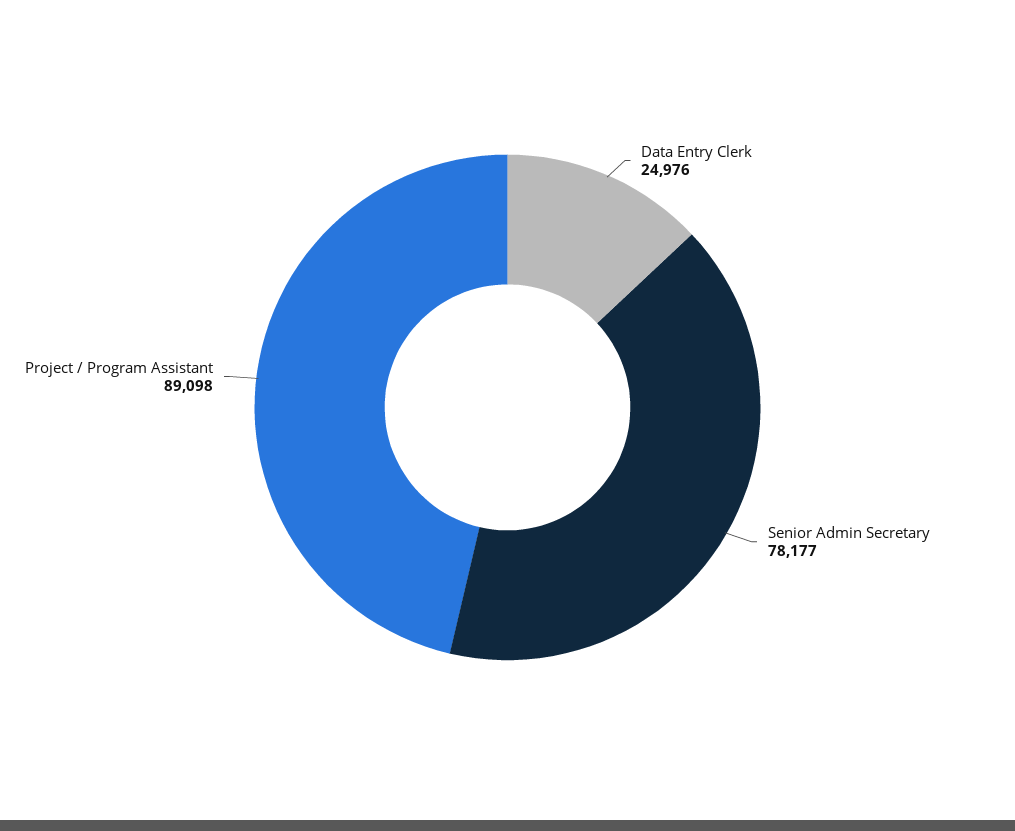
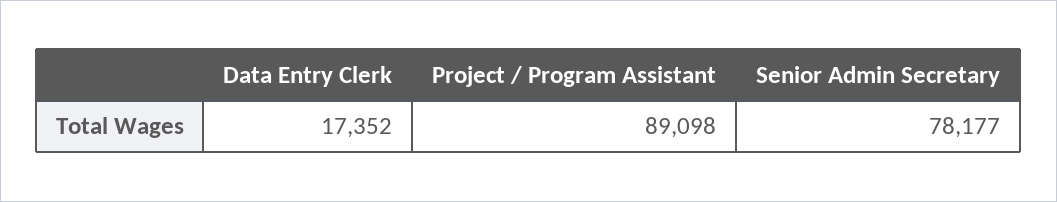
  {
-   "Data Entry Clerk": 24976,
+   "Data Entry Clerk": 17352,
    "Senior Admin Secretary": 78177,
    "Project / Program Assistant": 89098
  }

